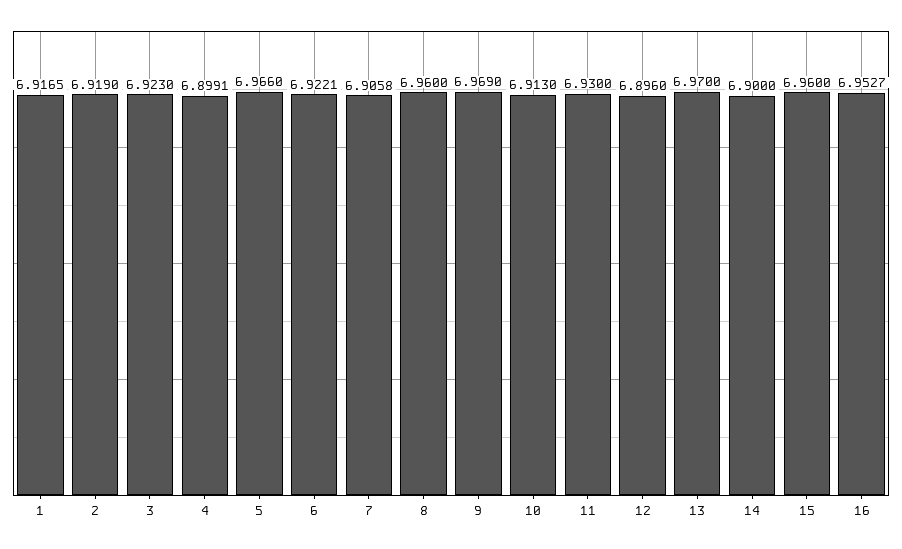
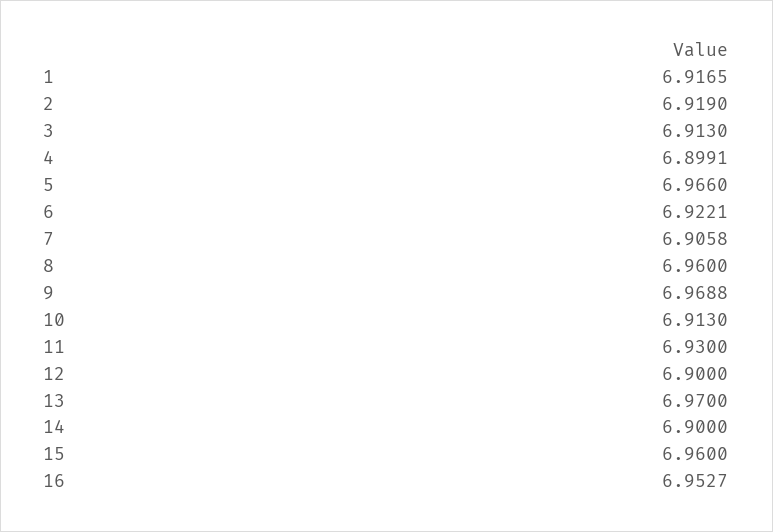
  {
    "1": 6.9165,
    "2": 6.919,
-   "3": 6.923,
+   "3": 6.913,
    "4": 6.8991,
    "5": 6.966,
    "6": 6.9221,
    "7": 6.9058,
    "8": 6.96,
-   "9": 6.969,
+   "9": 6.9688,
    "10": 6.913,
    "11": 6.93,
-   "12": 6.896,
+   "12": 6.9,
    "13": 6.97,
    "14": 6.9,
    "15": 6.96,
    "16": 6.9527
  }

